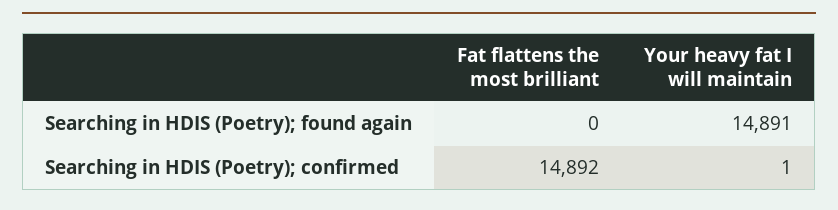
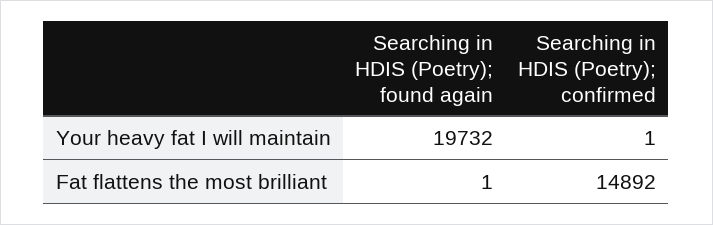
  {
    "Fat flattens the most brilliant": {
-     "Searching in HDIS (Poetry); found again": 0,
+     "Searching in HDIS (Poetry); found again": 1,
      "Searching in HDIS (Poetry); confirmed": 14892
    },
    "Your heavy fat I will maintain": {
-     "Searching in HDIS (Poetry); found again": 14891,
+     "Searching in HDIS (Poetry); found again": 19732,
      "Searching in HDIS (Poetry); confirmed": 1
    }
  }

